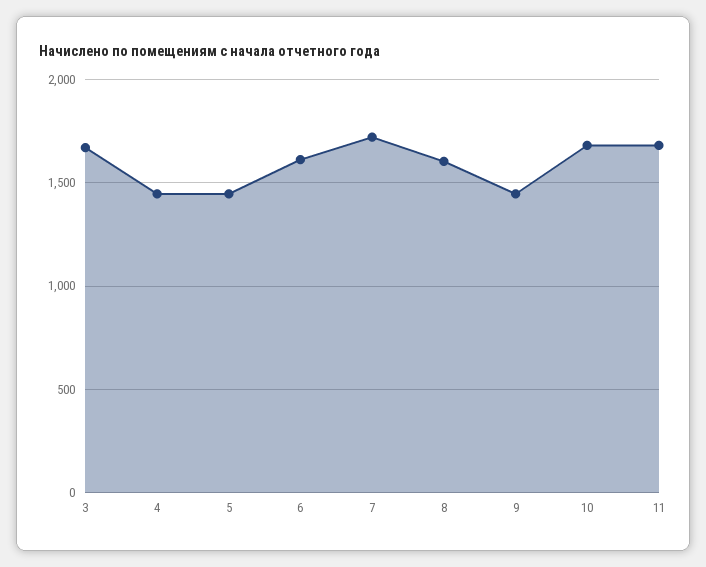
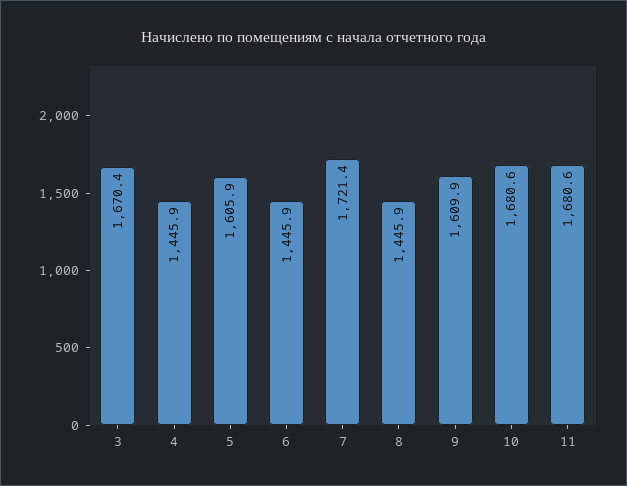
  {
    "3": 1670.4,
    "4": 1445.9,
-   "5": 1450,
+   "5": 1605.9,
-   "6": 1600,
+   "6": 1445.9,
    "7": 1721.4,
-   "8": 1600,
+   "8": 1445.9,
-   "9": 1450,
+   "9": 1609.9,
    "10": 1680.6,
    "11": 1680.6
  }

